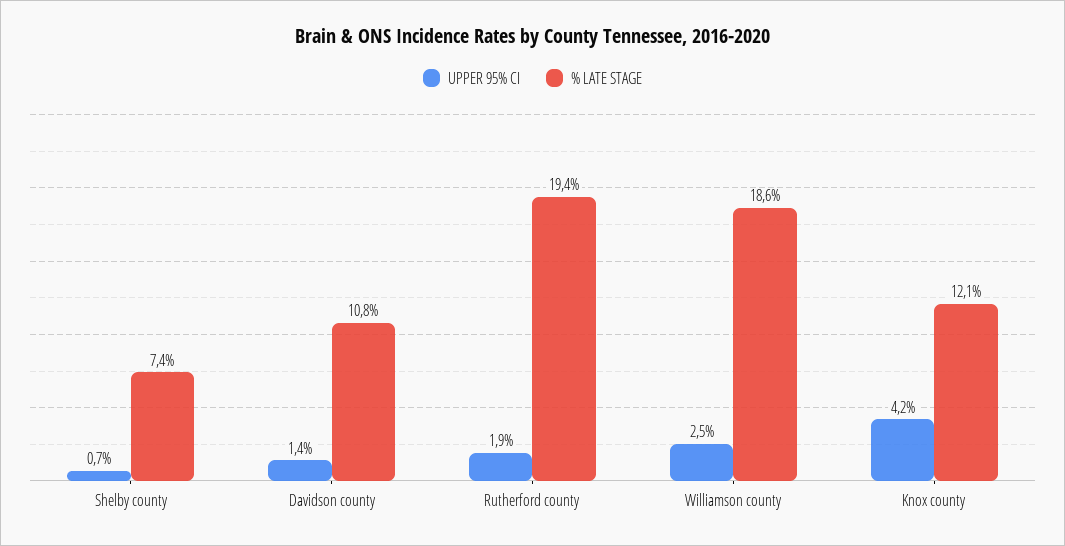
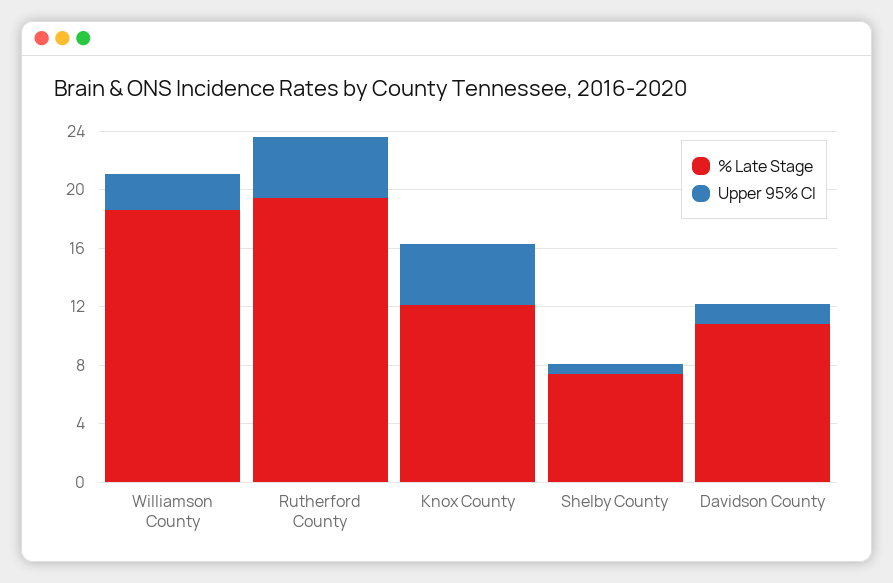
  {
    "UPPER 95% CI": {
      "Shelby county": 0.7,
      "Davidson county": 1.4,
-     "Rutherford county": 1.9,
+     "Rutherford county": 4,
      "Williamson county": 2.5,
      "Knox county": 4.2
    },
    "% LATE STAGE": {
      "Shelby county": 7.4,
      "Davidson county": 10.8,
      "Rutherford county": 19.4,
      "Williamson county": 18.6,
      "Knox county": 12.1
    }
  }

